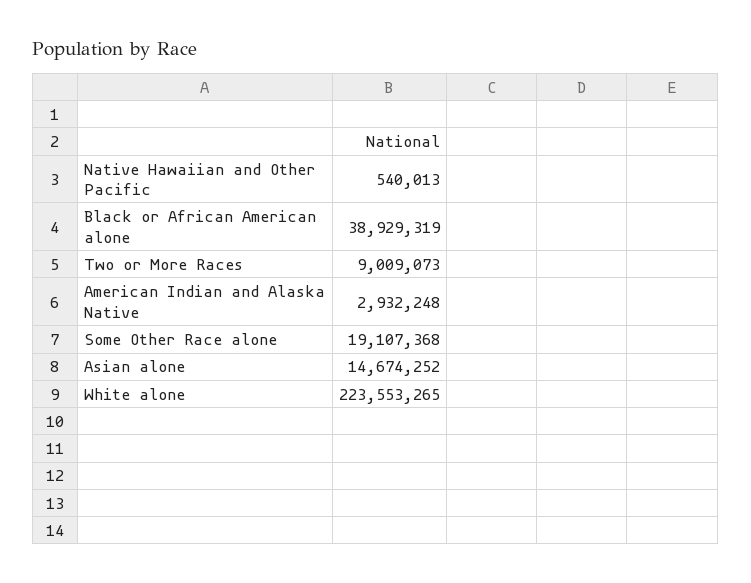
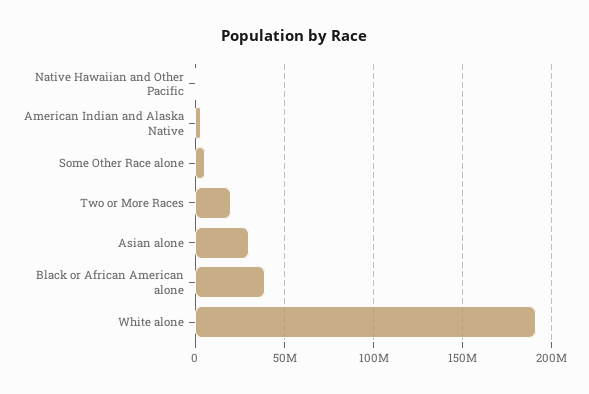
  {
    "Native Hawaiian and Other Pacific": 540013,
    "Black or African American alone": 38929319,
-   "Two or More Races": 9009073,
+   "Two or More Races": 20000000,
    "American Indian and Alaska Native": 2932248,
-   "Some Other Race alone": 19107368,
+   "Some Other Race alone": 5000000,
-   "Asian alone": 14674252,
+   "Asian alone": 30000000,
-   "White alone": 223553265
+   "White alone": 190000000
  }

